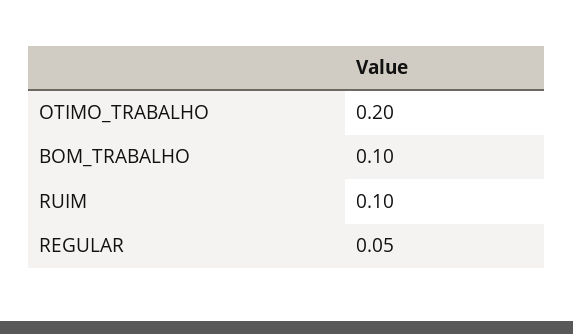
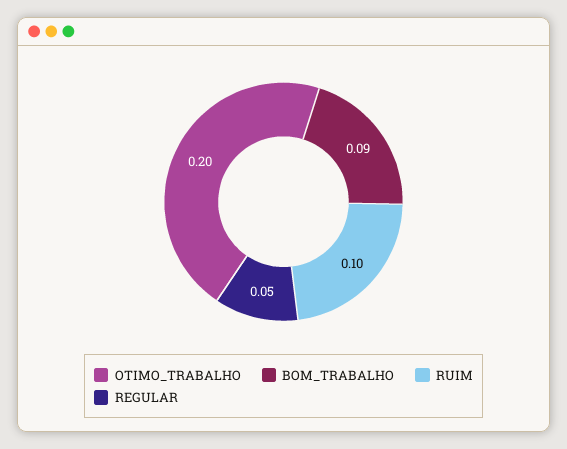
  {
    "OTIMO_TRABALHO": 0.2,
-   "BOM_TRABALHO": 0.1,
+   "BOM_TRABALHO": 0.09,
    "RUIM": 0.1,
    "REGULAR": 0.05
  }

